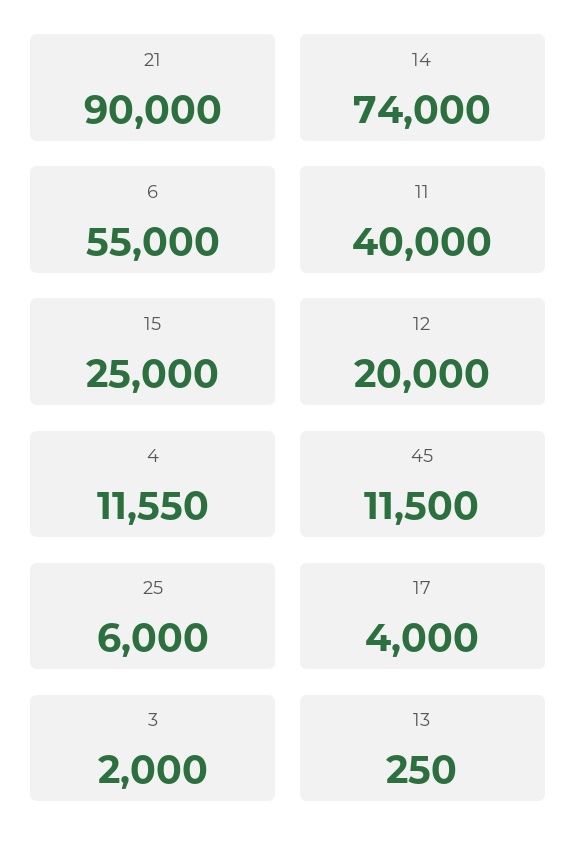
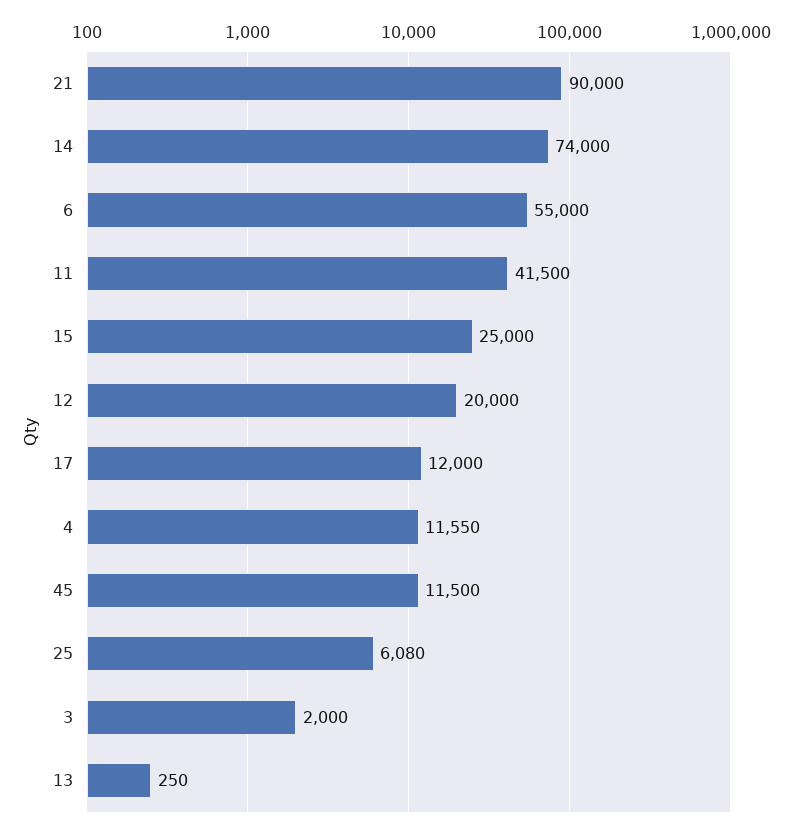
  {
    "21": 90000,
    "14": 74000,
    "6": 55000,
-   "11": 40000,
+   "11": 41500,
    "15": 25000,
    "12": 20000,
    "4": 11550,
    "45": 11500,
-   "25": 6000,
+   "25": 6080,
-   "17": 4000,
+   "17": 12000,
    "3": 2000,
    "13": 250
  }

